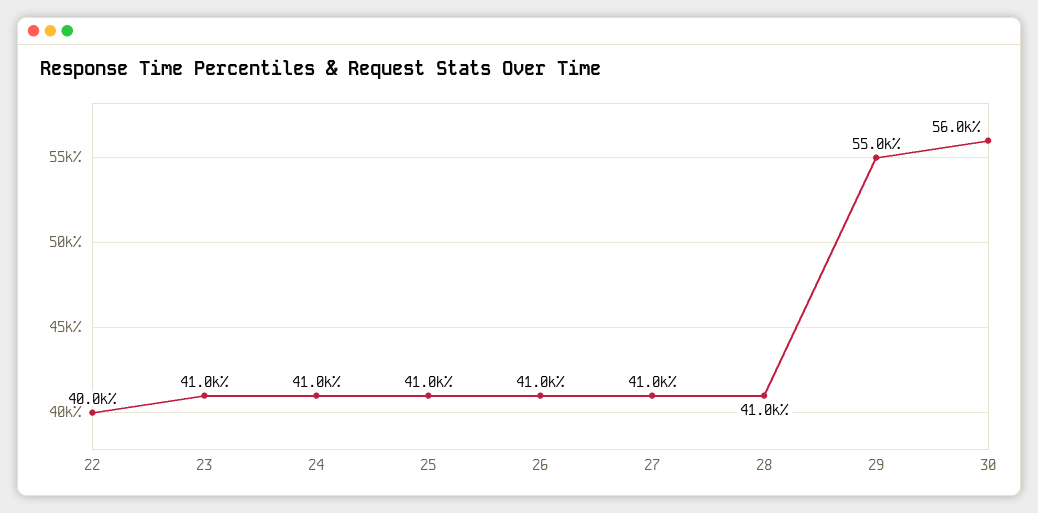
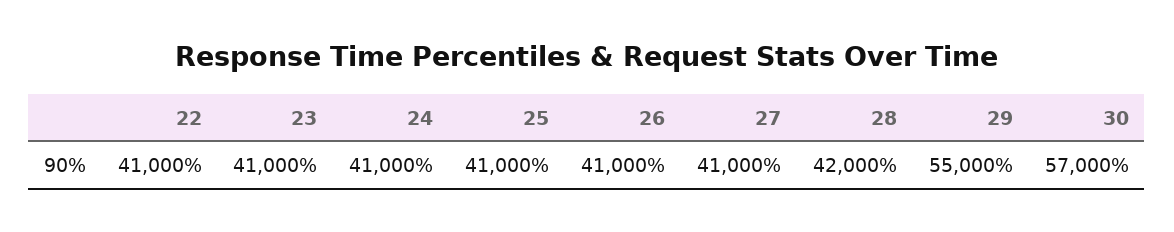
  {
-   "22": 40000,
+   "22": 41000,
    "23": 41000,
    "24": 41000,
    "25": 41000,
    "26": 41000,
    "27": 41000,
-   "28": 41000,
+   "28": 42000,
    "29": 55000,
-   "30": 56000
+   "30": 57000
  }

